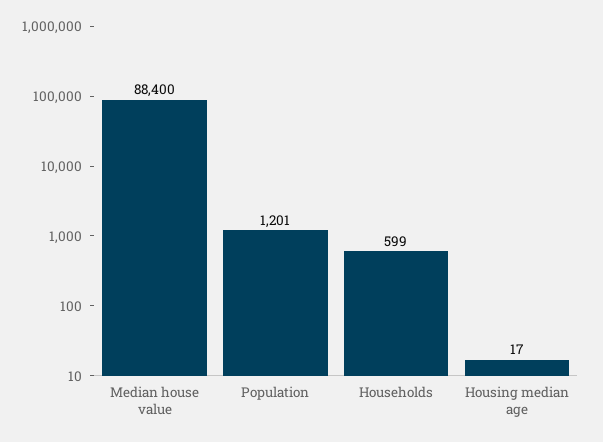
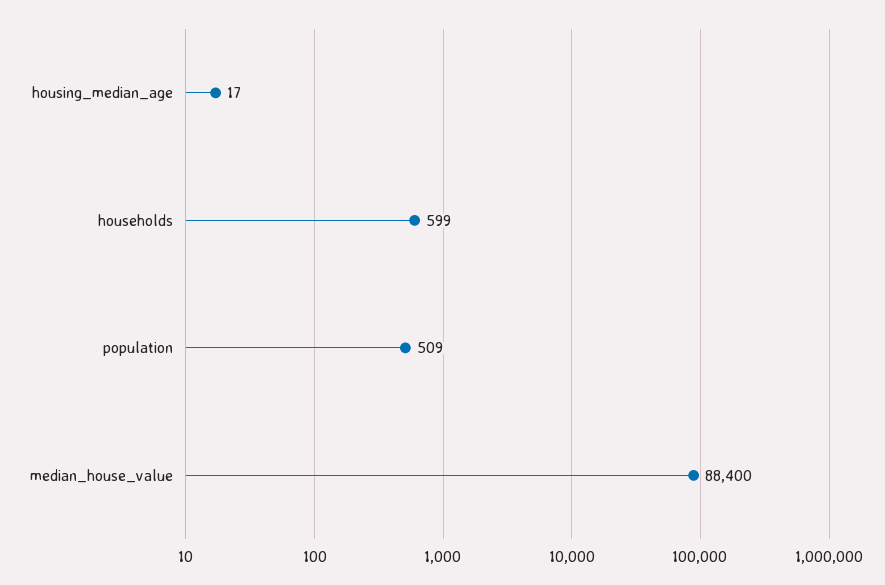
  {
    "Median house value": 88400,
-   "Population": 1201,
+   "Population": 509,
    "Households": 599,
    "Housing median age": 17
  }

